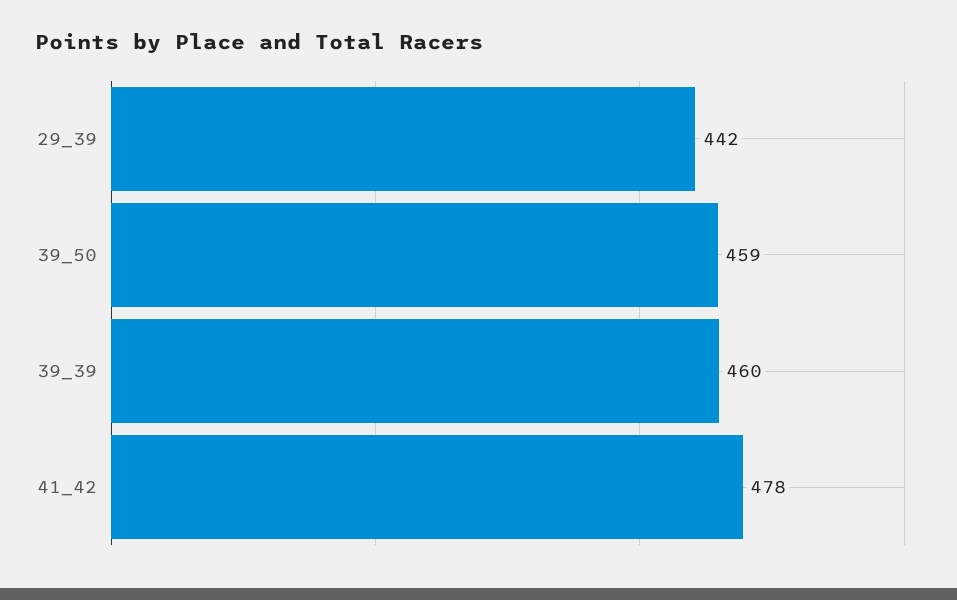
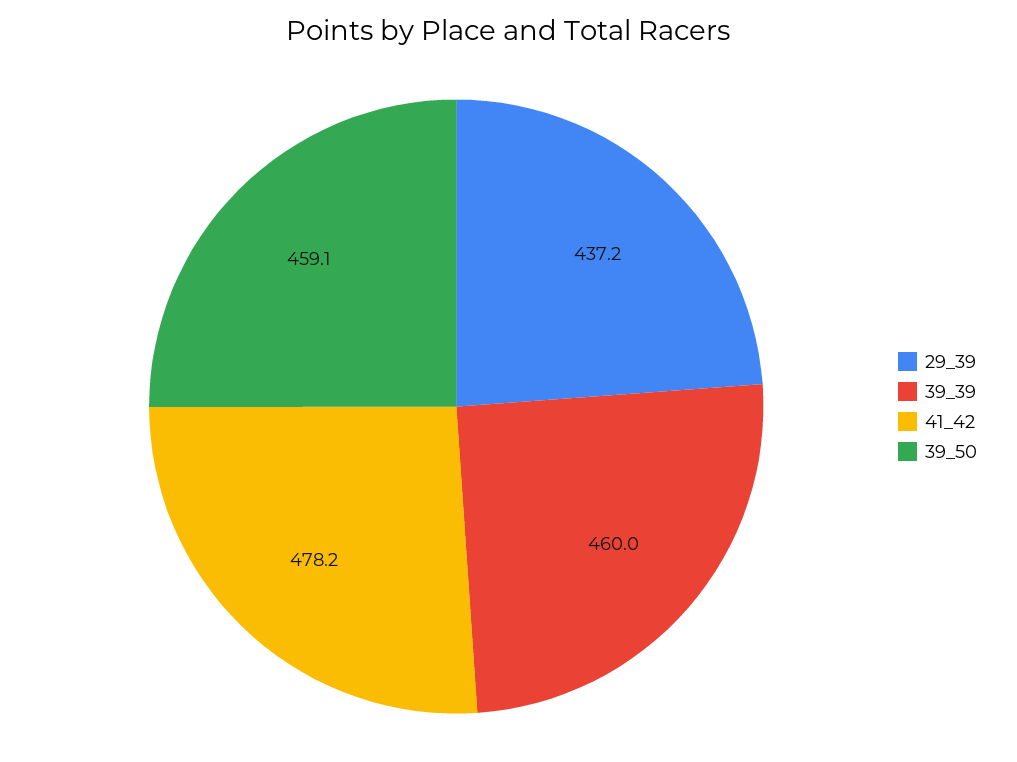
  {
-   "29_39": 442,
+   "29_39": 437.2,
    "39_50": 459.1,
    "39_39": 460,
    "41_42": 478.2
  }

